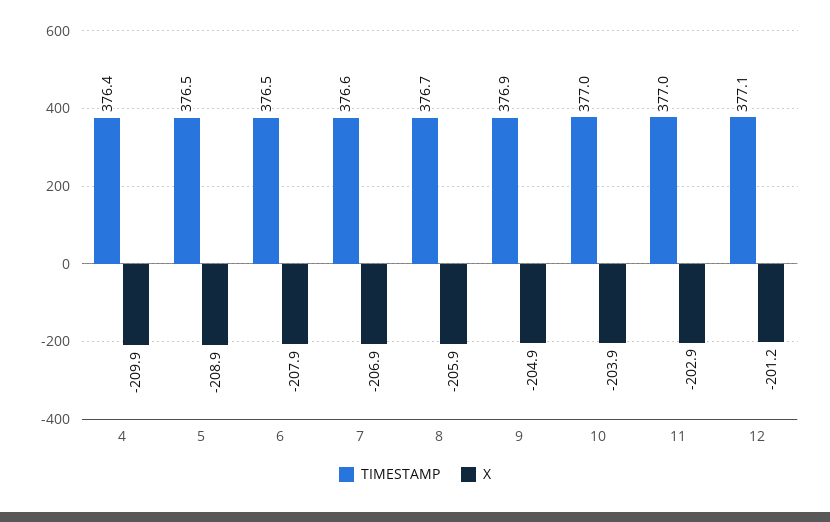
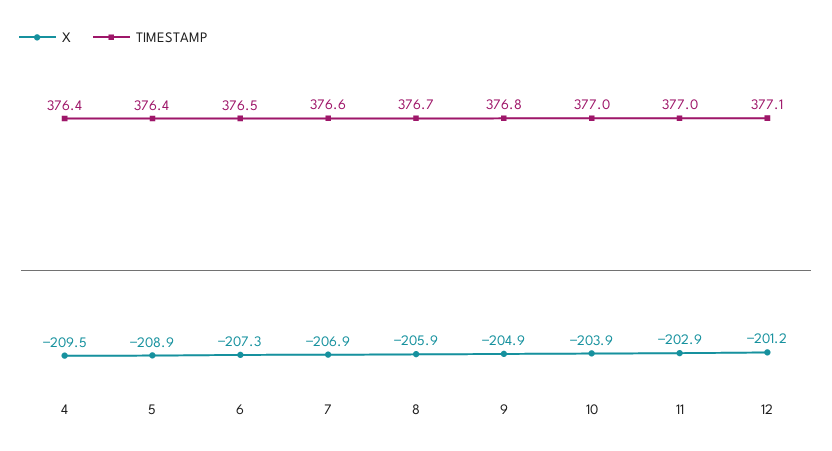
  {
    "TIMESTAMP": {
      "4": 376.4,
-     "5": 376.5,
+     "5": 376.4,
      "6": 376.5,
      "7": 376.6,
      "8": 376.7,
-     "9": 376.9,
+     "9": 376.8,
      "10": 377,
      "11": 377,
      "12": 377.1
    },
    "X": {
-     "4": -209.9,
+     "4": -209.5,
      "5": -208.9,
-     "6": -207.9,
+     "6": -207.3,
      "7": -206.9,
      "8": -205.9,
      "9": -204.9,
      "10": -203.9,
      "11": -202.9,
      "12": -201.2
    }
  }

